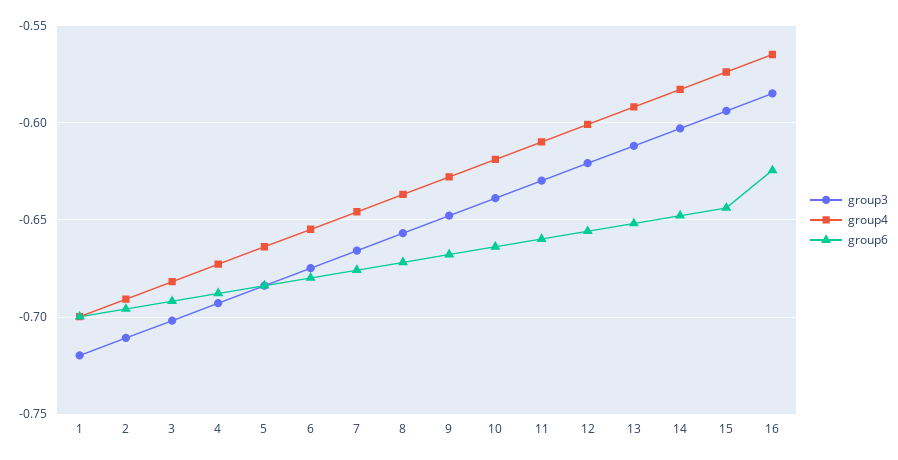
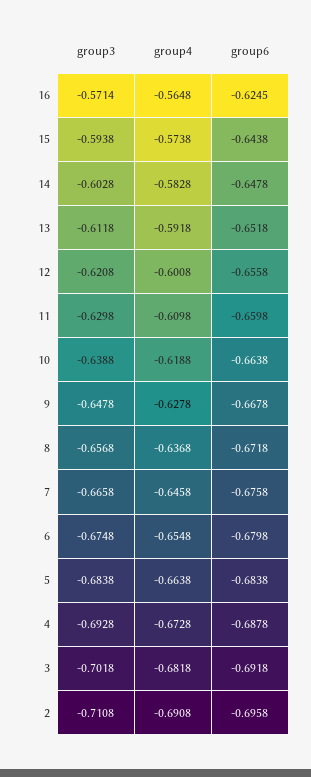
  {
    "group3": {
-     "1": -0.72,
      "2": -0.7108,
      "3": -0.7018,
      "4": -0.6928,
      "5": -0.6838,
      "6": -0.6748,
      "7": -0.6658,
      "8": -0.6568,
      "9": -0.6478,
      "10": -0.6388,
      "11": -0.6298,
      "12": -0.6208,
      "13": -0.6118,
      "14": -0.6028,
      "15": -0.5938,
-     "16": -0.585
+     "16": -0.5714
    },
    "group4": {
-     "1": -0.7,
      "2": -0.6908,
      "3": -0.6818,
      "4": -0.6728,
      "5": -0.6638,
      "6": -0.6548,
      "7": -0.6458,
      "8": -0.6368,
      "9": -0.6278,
      "10": -0.6188,
      "11": -0.6098,
      "12": -0.6008,
      "13": -0.5918,
      "14": -0.5828,
      "15": -0.5738,
      "16": -0.5648
    },
    "group6": {
-     "1": -0.7,
      "2": -0.6958,
      "3": -0.6918,
      "4": -0.6878,
      "5": -0.6838,
      "6": -0.6798,
      "7": -0.6758,
      "8": -0.6718,
      "9": -0.6678,
      "10": -0.6638,
      "11": -0.6598,
      "12": -0.6558,
      "13": -0.6518,
      "14": -0.6478,
      "15": -0.6438,
      "16": -0.6245
    }
  }

